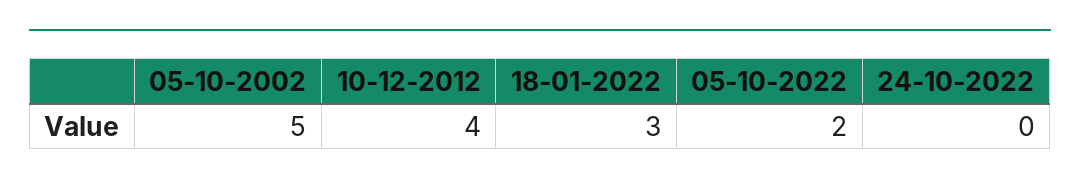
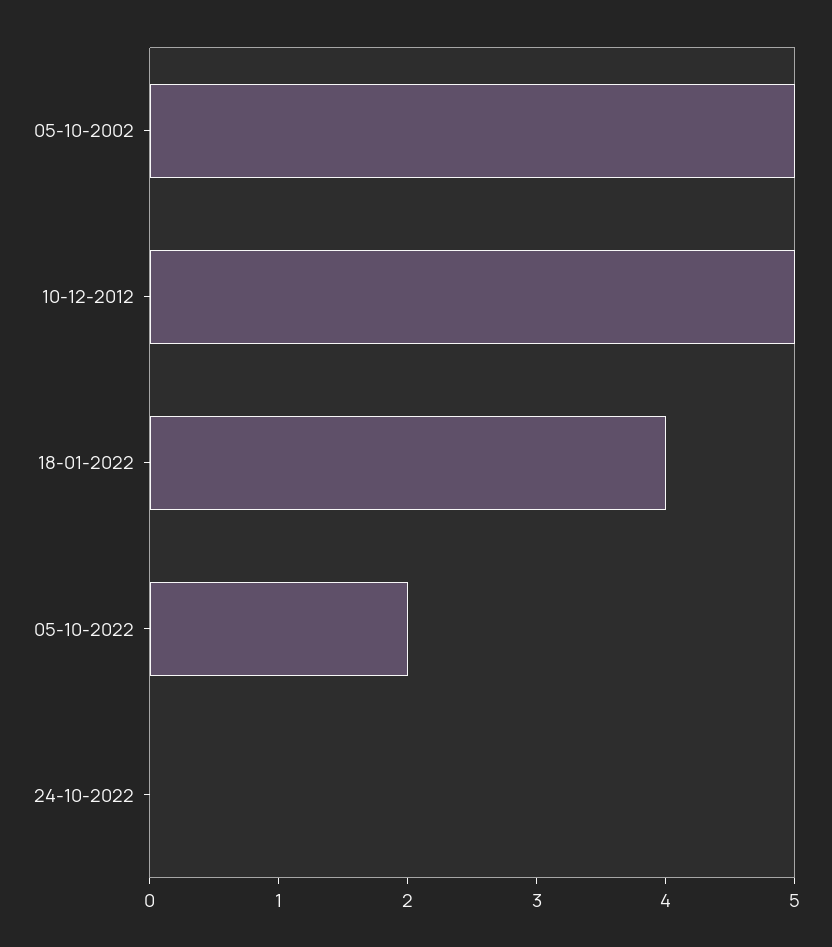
  {
    "05-10-2002": 5,
-   "10-12-2012": 4,
+   "10-12-2012": 5,
-   "18-01-2022": 3,
+   "18-01-2022": 4,
    "05-10-2022": 2,
    "24-10-2022": 0
  }

